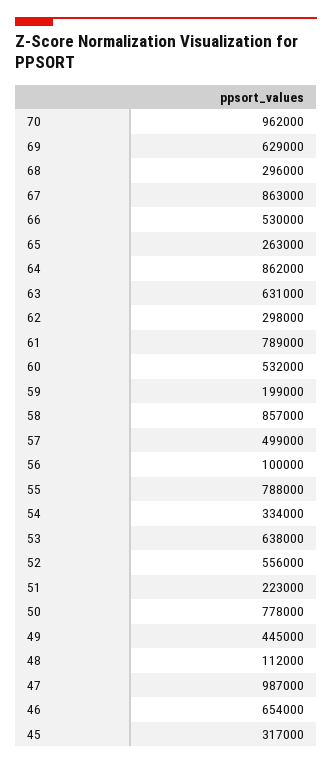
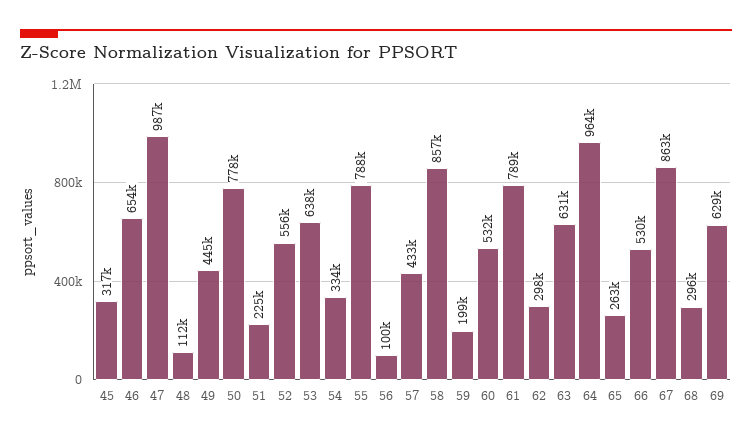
  {
-   "70": 962000,
    "69": 629000,
    "68": 296000,
    "67": 863000,
    "66": 530000,
    "65": 263000,
-   "64": 862000,
+   "64": 964000,
    "63": 631000,
    "62": 298000,
    "61": 789000,
    "60": 532000,
    "59": 199000,
    "58": 857000,
-   "57": 499000,
+   "57": 433000,
    "56": 100000,
    "55": 788000,
    "54": 334000,
    "53": 638000,
    "52": 556000,
-   "51": 223000,
+   "51": 225000,
    "50": 778000,
    "49": 445000,
    "48": 112000,
    "47": 987000,
    "46": 654000,
    "45": 317000
  }

